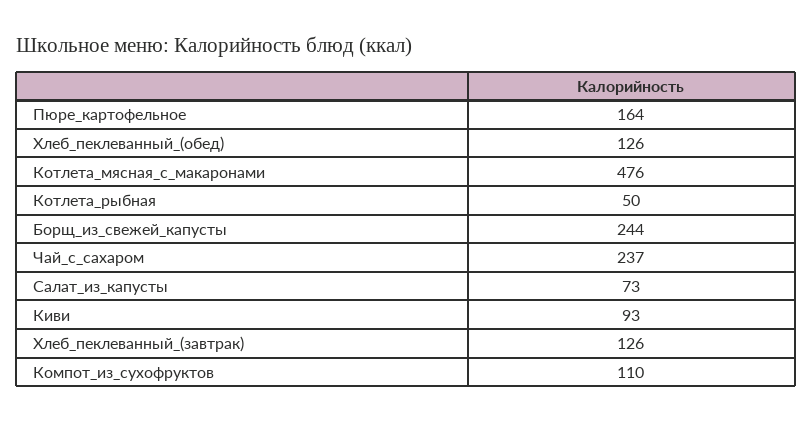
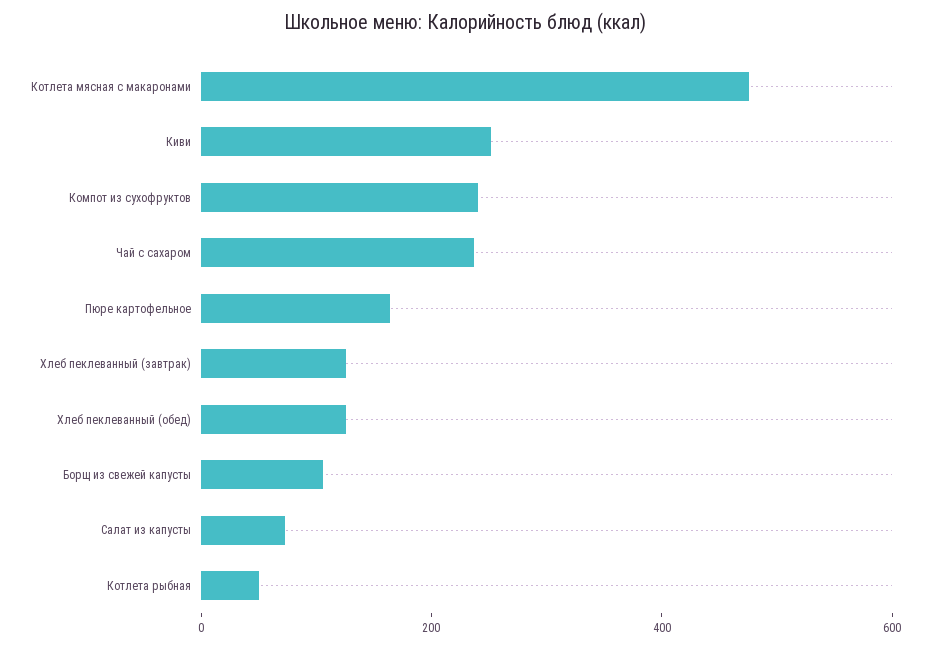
  {
    "Пюре_картофельное": 164,
    "Хлеб_пеклеванный_(обед)": 126,
    "Котлета_мясная_с_макаронами": 476,
    "Котлета_рыбная": 50,
-   "Борщ_из_свежей_капусты": 244,
+   "Борщ_из_свежей_капусты": 100,
    "Чай_с_сахаром": 237,
    "Салат_из_капусты": 73,
-   "Киви": 93,
+   "Киви": 250,
    "Хлеб_пеклеванный_(завтрак)": 126,
-   "Компот_из_сухофруктов": 110
+   "Компот_из_сухофруктов": 250
  }

